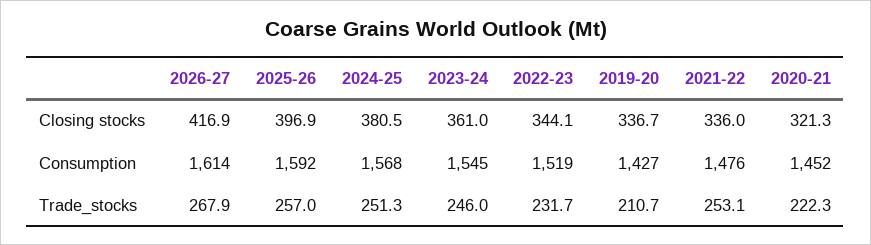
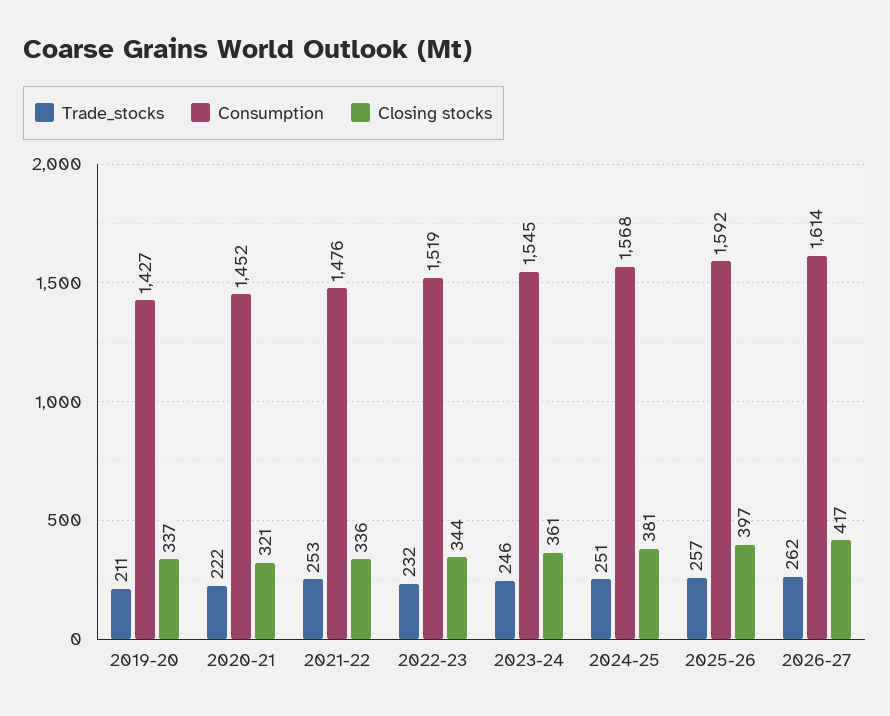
  {
    "Closing stocks": {
      "2026-27": 416.9,
      "2025-26": 396.9,
      "2024-25": 380.5,
      "2023-24": 361,
      "2022-23": 344.1,
      "2019-20": 336.7,
      "2021-22": 336,
      "2020-21": 321.3
    },
    "Consumption": {
      "2026-27": 1614,
      "2025-26": 1592,
      "2024-25": 1568,
      "2023-24": 1545,
      "2022-23": 1519,
      "2019-20": 1427,
      "2021-22": 1476,
      "2020-21": 1452
    },
    "Trade_stocks": {
-     "2026-27": 267.9,
+     "2026-27": 262,
      "2025-26": 257,
      "2024-25": 251.3,
      "2023-24": 246,
      "2022-23": 231.7,
      "2019-20": 210.7,
      "2021-22": 253.1,
      "2020-21": 222.3
    }
  }

